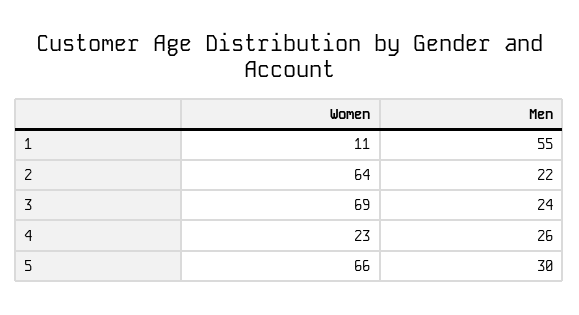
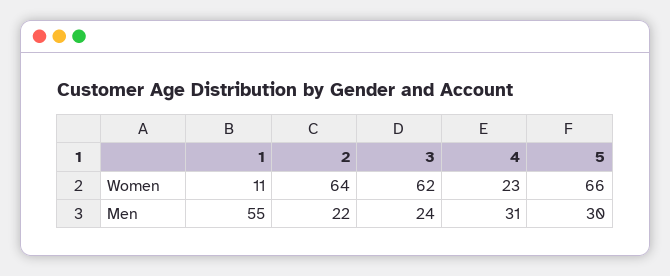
  {
    "Women": {
      "1": 11,
      "2": 64,
-     "3": 69,
+     "3": 62,
      "4": 23,
      "5": 66
    },
    "Men": {
      "1": 55,
      "2": 22,
      "3": 24,
-     "4": 26,
+     "4": 31,
      "5": 30
    }
  }

